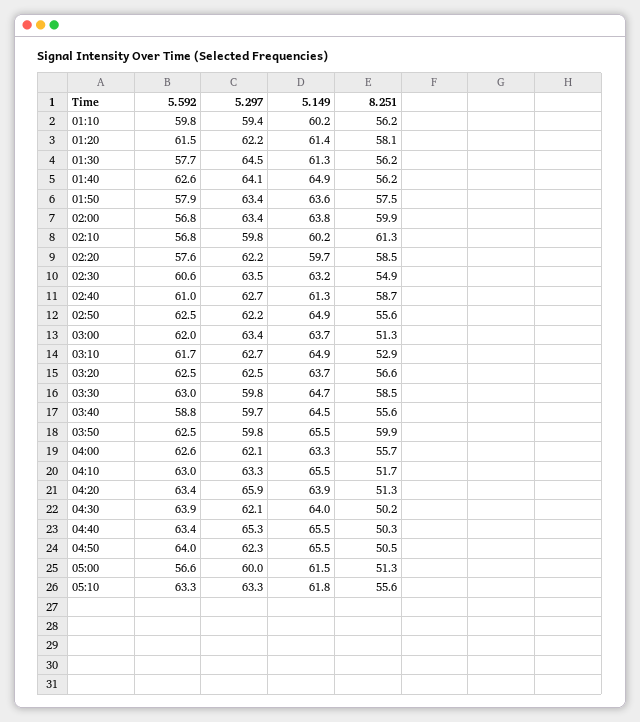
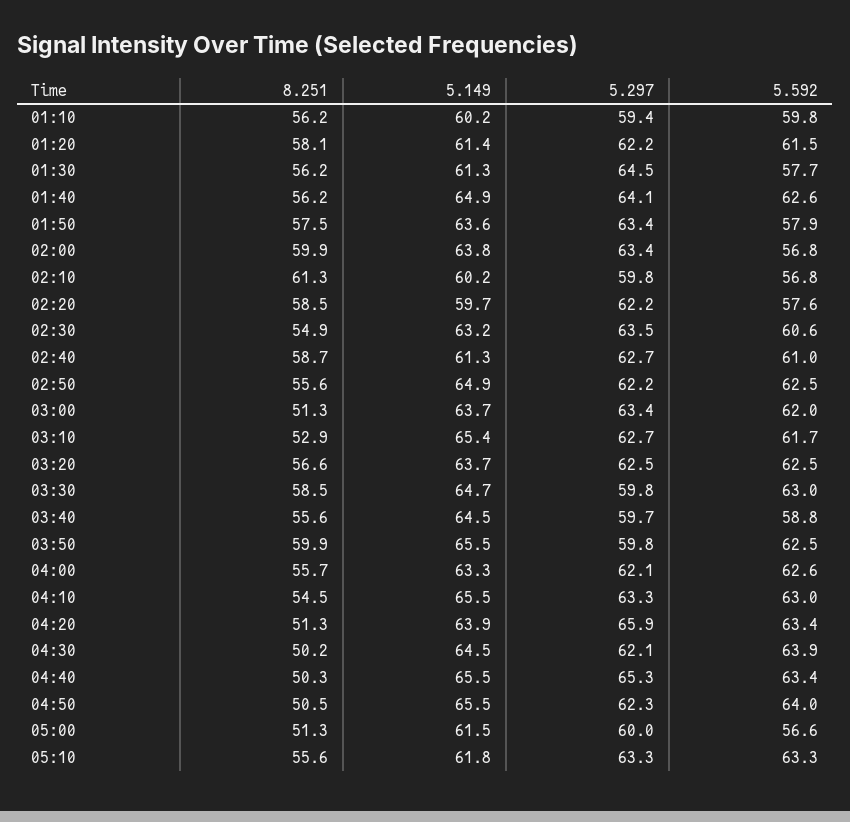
  {
    "5.592": {
      "01:10": 59.8,
      "01:20": 61.5,
      "01:30": 57.7,
      "01:40": 62.6,
      "01:50": 57.9,
      "02:00": 56.8,
      "02:10": 56.8,
      "02:20": 57.6,
      "02:30": 60.6,
      "02:40": 61,
      "02:50": 62.5,
      "03:00": 62,
      "03:10": 61.7,
      "03:20": 62.5,
      "03:30": 63,
      "03:40": 58.8,
      "03:50": 62.5,
      "04:00": 62.6,
      "04:10": 63,
      "04:20": 63.4,
      "04:30": 63.9,
      "04:40": 63.4,
      "04:50": 64,
      "05:00": 56.6,
      "05:10": 63.3
    },
    "5.297": {
      "01:10": 59.4,
      "01:20": 62.2,
      "01:30": 64.5,
      "01:40": 64.1,
      "01:50": 63.4,
      "02:00": 63.4,
      "02:10": 59.8,
      "02:20": 62.2,
      "02:30": 63.5,
      "02:40": 62.7,
      "02:50": 62.2,
      "03:00": 63.4,
      "03:10": 62.7,
      "03:20": 62.5,
      "03:30": 59.8,
      "03:40": 59.7,
      "03:50": 59.8,
      "04:00": 62.1,
      "04:10": 63.3,
      "04:20": 65.9,
      "04:30": 62.1,
      "04:40": 65.3,
      "04:50": 62.3,
      "05:00": 60,
      "05:10": 63.3
    },
    "5.149": {
      "01:10": 60.2,
      "01:20": 61.4,
      "01:30": 61.3,
      "01:40": 64.9,
      "01:50": 63.6,
      "02:00": 63.8,
      "02:10": 60.2,
      "02:20": 59.7,
      "02:30": 63.2,
      "02:40": 61.3,
      "02:50": 64.9,
      "03:00": 63.7,
-     "03:10": 64.9,
+     "03:10": 65.4,
      "03:20": 63.7,
      "03:30": 64.7,
      "03:40": 64.5,
      "03:50": 65.5,
      "04:00": 63.3,
      "04:10": 65.5,
      "04:20": 63.9,
-     "04:30": 64,
+     "04:30": 64.5,
      "04:40": 65.5,
      "04:50": 65.5,
      "05:00": 61.5,
      "05:10": 61.8
    },
    "8.251": {
      "01:10": 56.2,
      "01:20": 58.1,
      "01:30": 56.2,
      "01:40": 56.2,
      "01:50": 57.5,
      "02:00": 59.9,
      "02:10": 61.3,
      "02:20": 58.5,
      "02:30": 54.9,
      "02:40": 58.7,
      "02:50": 55.6,
      "03:00": 51.3,
      "03:10": 52.9,
      "03:20": 56.6,
      "03:30": 58.5,
      "03:40": 55.6,
      "03:50": 59.9,
      "04:00": 55.7,
-     "04:10": 51.7,
+     "04:10": 54.5,
      "04:20": 51.3,
      "04:30": 50.2,
      "04:40": 50.3,
      "04:50": 50.5,
      "05:00": 51.3,
      "05:10": 55.6
    }
  }

